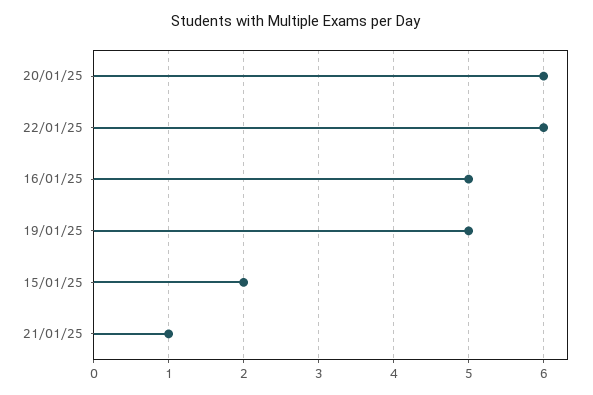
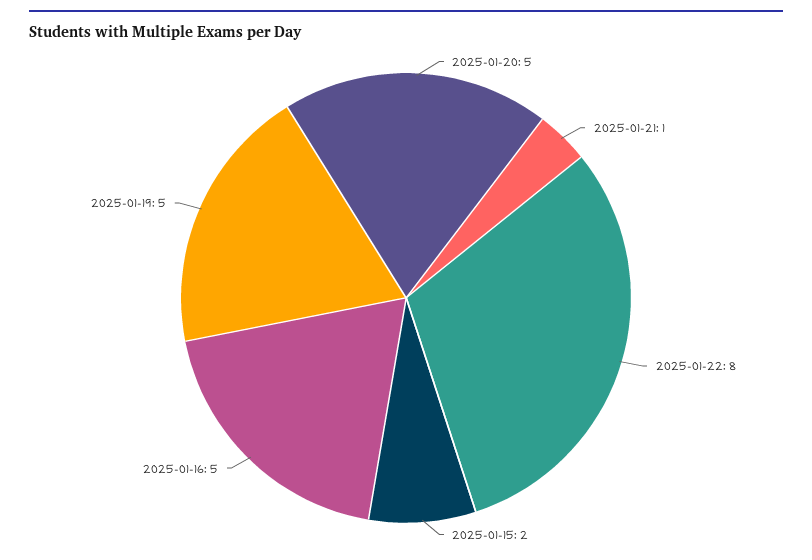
  {
-   "20/01/25": 6,
+   "20/01/25": 5,
-   "22/01/25": 6,
+   "22/01/25": 8,
    "16/01/25": 5,
    "19/01/25": 5,
    "15/01/25": 2,
    "21/01/25": 1
  }

